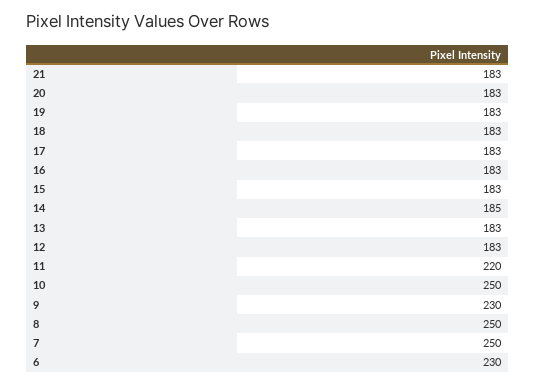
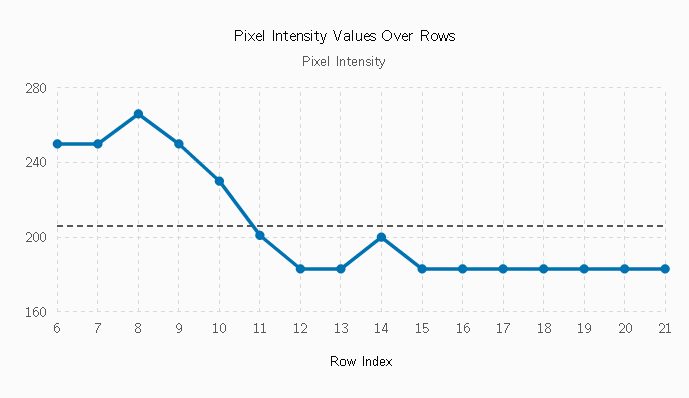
  {
    "21": 183,
    "20": 183,
    "19": 183,
    "18": 183,
    "17": 183,
    "16": 183,
    "15": 183,
-   "14": 185,
+   "14": 200,
    "13": 183,
    "12": 183,
-   "11": 220,
+   "11": 200,
-   "10": 250,
+   "10": 230,
-   "9": 230,
+   "9": 250,
-   "8": 250,
+   "8": 265,
    "7": 250,
-   "6": 230
+   "6": 250
  }

